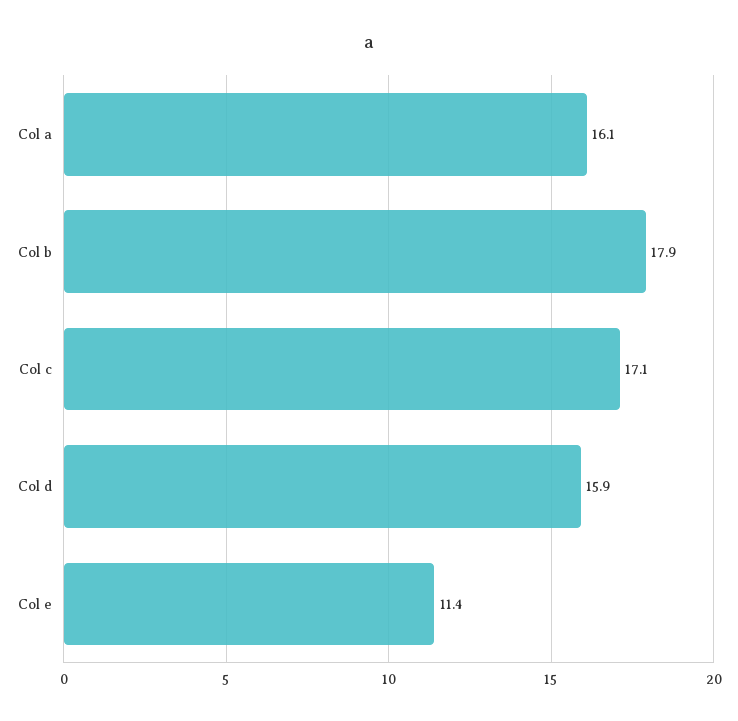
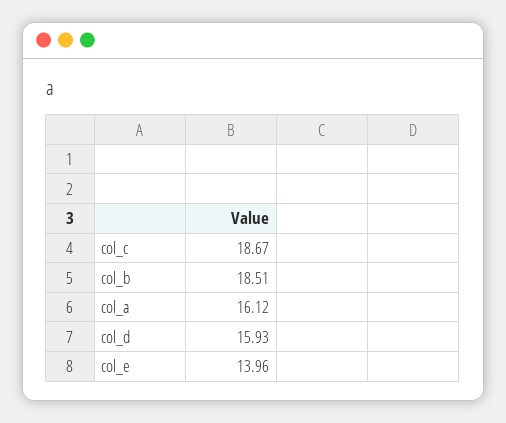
  {
    "Col a": 16.12,
-   "Col b": 17.9,
+   "Col b": 18.51,
-   "Col c": 17.1,
+   "Col c": 18.67,
    "Col d": 15.93,
-   "Col e": 11.4
+   "Col e": 13.96
  }

